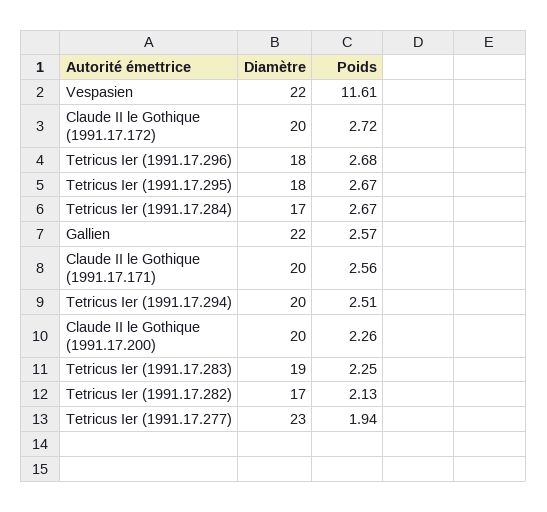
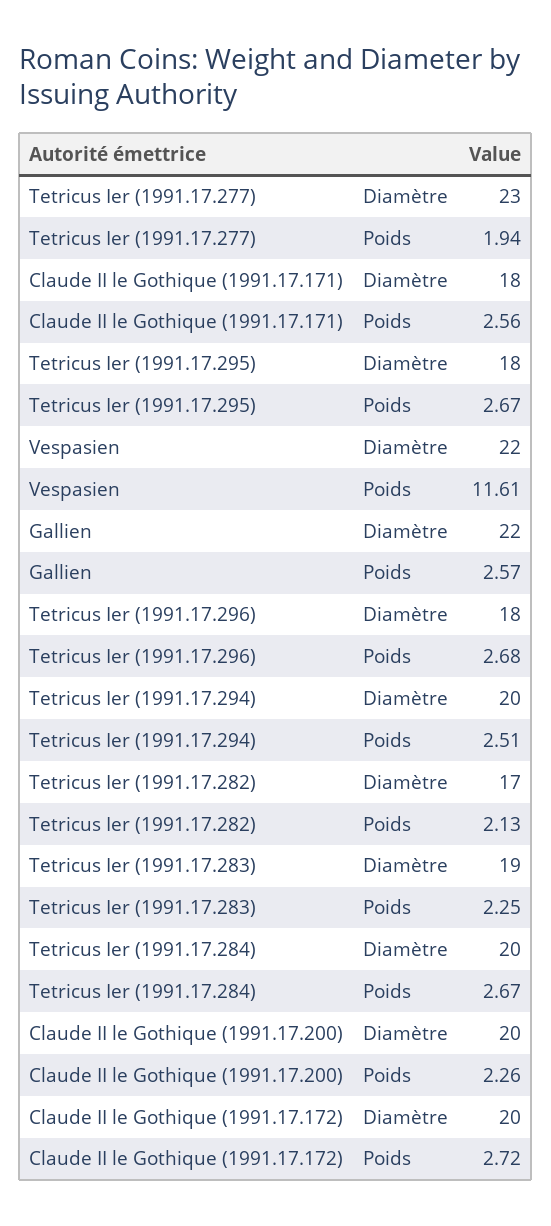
  {
    "Diamètre": {
      "Vespasien": 22,
      "Claude II le Gothique (1991.17.172)": 20,
      "Tetricus Ier (1991.17.296)": 18,
      "Tetricus Ier (1991.17.295)": 18,
-     "Tetricus Ier (1991.17.284)": 17,
+     "Tetricus Ier (1991.17.284)": 20,
      "Gallien": 22,
-     "Claude II le Gothique (1991.17.171)": 20,
+     "Claude II le Gothique (1991.17.171)": 18,
      "Tetricus Ier (1991.17.294)": 20,
      "Claude II le Gothique (1991.17.200)": 20,
      "Tetricus Ier (1991.17.283)": 19,
      "Tetricus Ier (1991.17.282)": 17,
      "Tetricus Ier (1991.17.277)": 23
    },
    "Poids": {
      "Vespasien": 11.61,
      "Claude II le Gothique (1991.17.172)": 2.72,
      "Tetricus Ier (1991.17.296)": 2.68,
      "Tetricus Ier (1991.17.295)": 2.67,
      "Tetricus Ier (1991.17.284)": 2.67,
      "Gallien": 2.57,
      "Claude II le Gothique (1991.17.171)": 2.56,
      "Tetricus Ier (1991.17.294)": 2.51,
      "Claude II le Gothique (1991.17.200)": 2.26,
      "Tetricus Ier (1991.17.283)": 2.25,
      "Tetricus Ier (1991.17.282)": 2.13,
      "Tetricus Ier (1991.17.277)": 1.94
    }
  }

